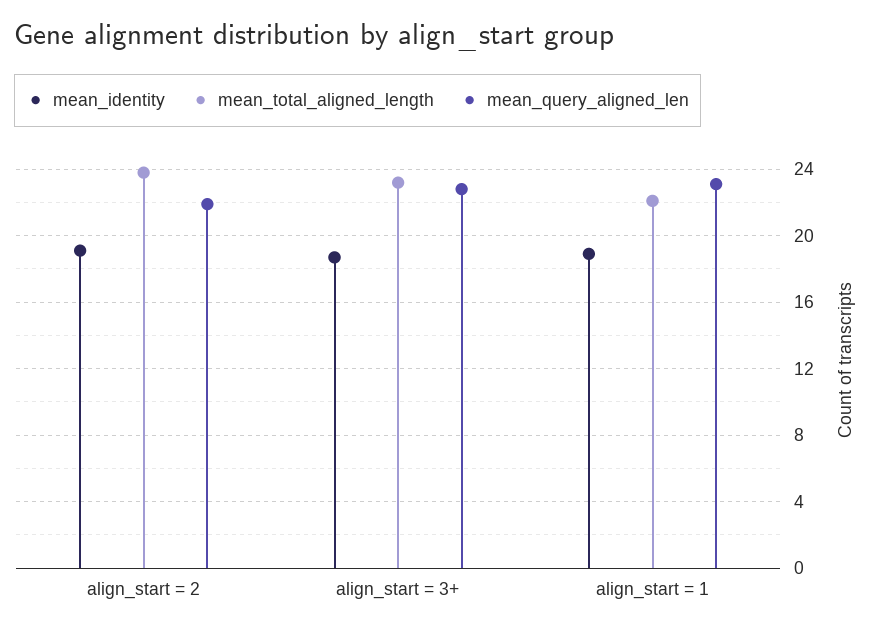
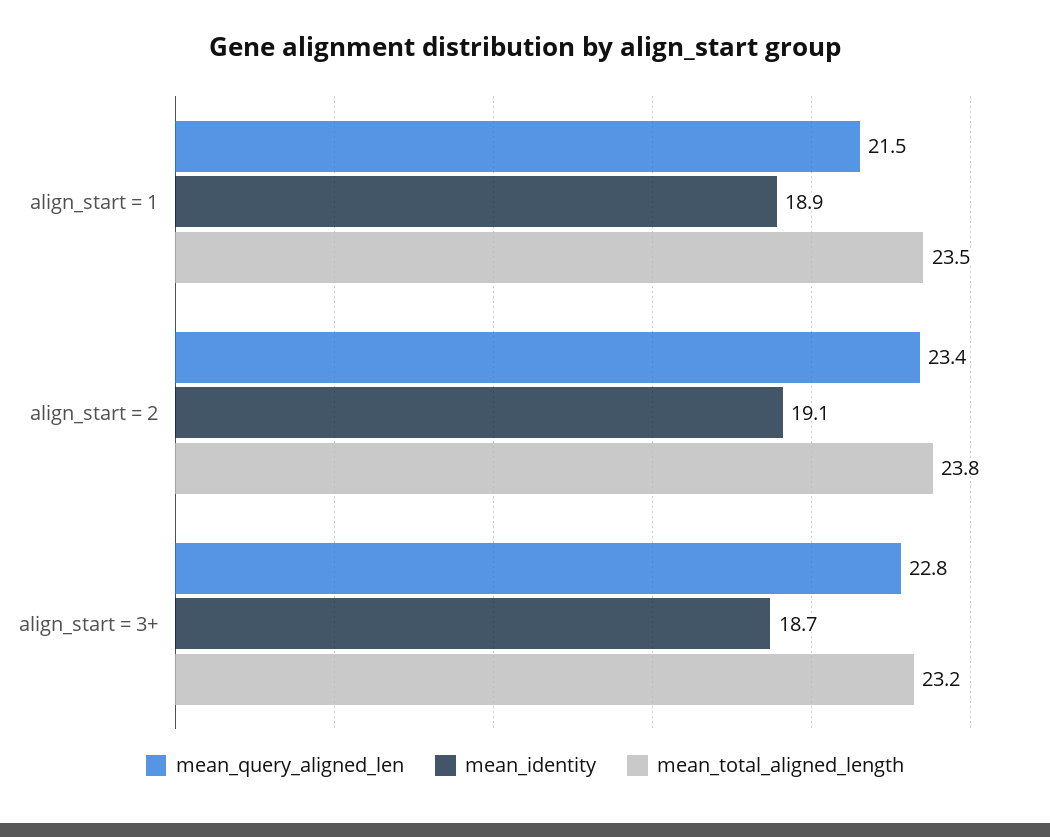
  {
    "mean_identity": {
      "align_start = 2": 19.1,
      "align_start = 3+": 18.7,
      "align_start = 1": 18.9
    },
    "mean_total_aligned_length": {
      "align_start = 2": 23.8,
      "align_start = 3+": 23.2,
-     "align_start = 1": 22
+     "align_start = 1": 23.5
    },
    "mean_query_aligned_len": {
-     "align_start = 2": 22,
+     "align_start = 2": 23.4,
      "align_start = 3+": 22.8,
-     "align_start = 1": 23
+     "align_start = 1": 21.5
    }
  }

